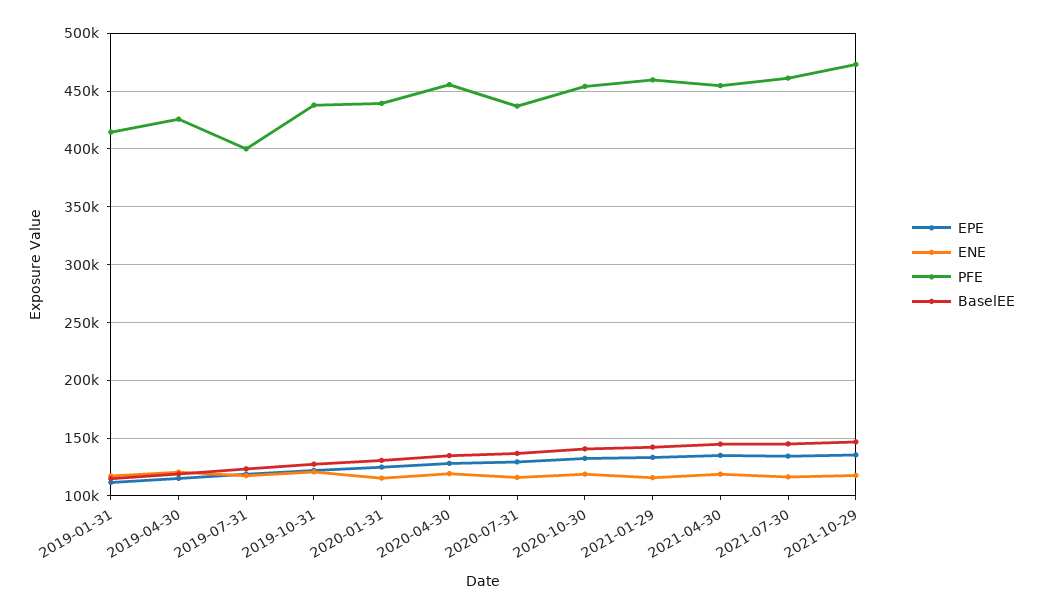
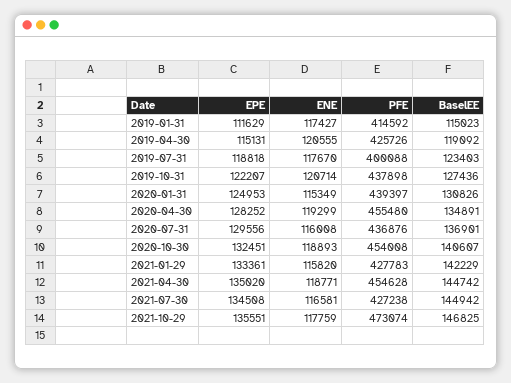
  {
    "EPE": {
      "2019-01-31": 111629,
      "2019-04-30": 115131,
      "2019-07-31": 118818,
      "2019-10-31": 122207,
      "2020-01-31": 124953,
      "2020-04-30": 128252,
      "2020-07-31": 129556,
      "2020-10-30": 132451,
      "2021-01-29": 133361,
      "2021-04-30": 135020,
      "2021-07-30": 134508,
      "2021-10-29": 135551
    },
    "ENE": {
      "2019-01-31": 117427,
      "2019-04-30": 120555,
      "2019-07-31": 117670,
      "2019-10-31": 120714,
      "2020-01-31": 115349,
      "2020-04-30": 119299,
      "2020-07-31": 116008,
      "2020-10-30": 118893,
      "2021-01-29": 115820,
      "2021-04-30": 118771,
      "2021-07-30": 116581,
      "2021-10-29": 117759
    },
    "PFE": {
      "2019-01-31": 414592,
      "2019-04-30": 425726,
      "2019-07-31": 400088,
      "2019-10-31": 437898,
      "2020-01-31": 439397,
      "2020-04-30": 455480,
      "2020-07-31": 436876,
      "2020-10-30": 454008,
-     "2021-01-29": 460000,
+     "2021-01-29": 427783,
      "2021-04-30": 454628,
-     "2021-07-30": 460000,
+     "2021-07-30": 427238,
      "2021-10-29": 473074
    },
    "BaselEE": {
      "2019-01-31": 115023,
      "2019-04-30": 119092,
      "2019-07-31": 123403,
      "2019-10-31": 127436,
      "2020-01-31": 130826,
      "2020-04-30": 134891,
      "2020-07-31": 136901,
      "2020-10-30": 140607,
      "2021-01-29": 142229,
      "2021-04-30": 144742,
      "2021-07-30": 144942,
      "2021-10-29": 146825
    }
  }

